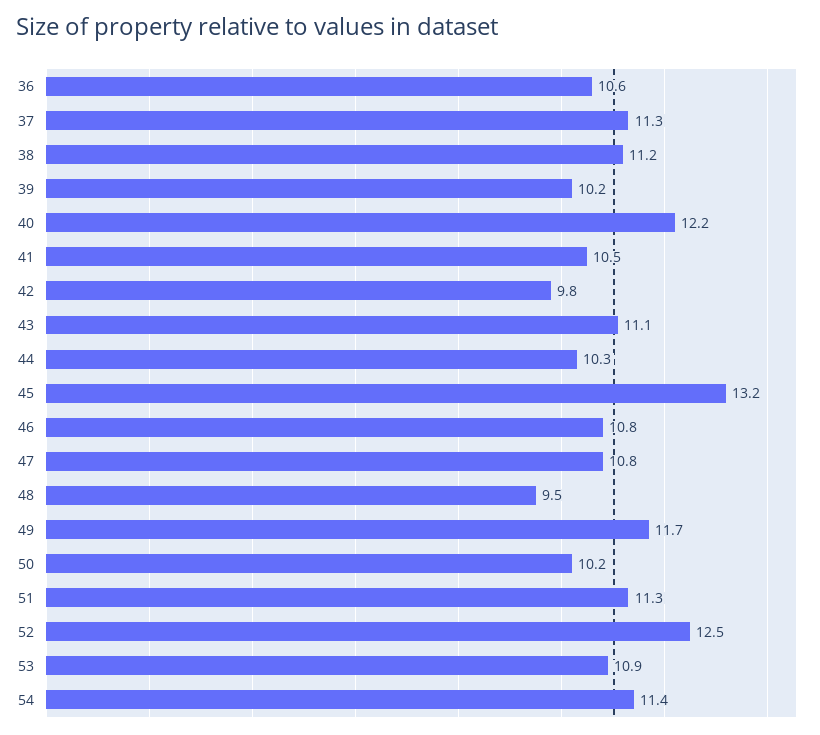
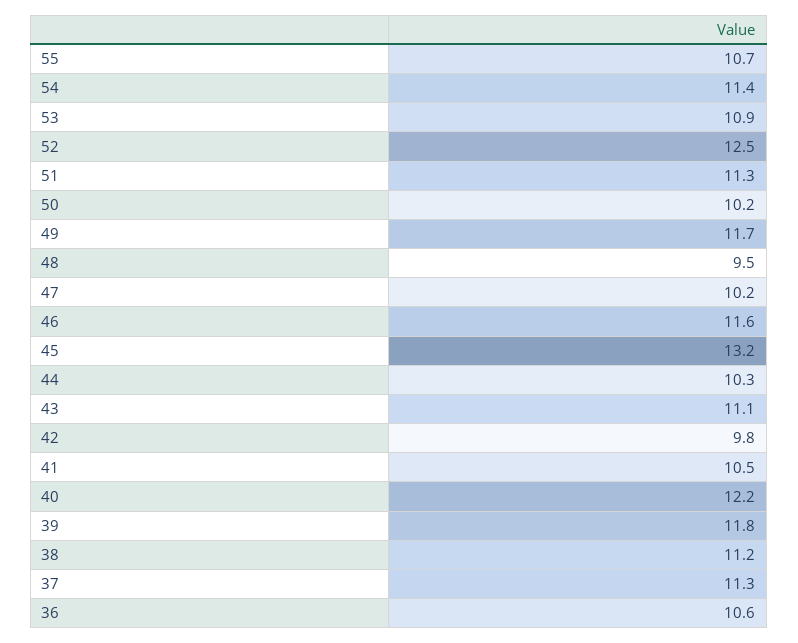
  {
    "36": 10.6,
    "37": 11.3,
    "38": 11.2,
-   "39": 10.2,
+   "39": 11.8,
    "40": 12.2,
    "41": 10.5,
    "42": 9.8,
    "43": 11.1,
    "44": 10.3,
    "45": 13.2,
-   "46": 10.8,
+   "46": 11.6,
-   "47": 10.8,
+   "47": 10.2,
    "48": 9.5,
    "49": 11.7,
    "50": 10.2,
    "51": 11.3,
    "52": 12.5,
    "53": 10.9,
-   "54": 11.4
+   "54": 11.4,
+   "55": 10.7
  }

